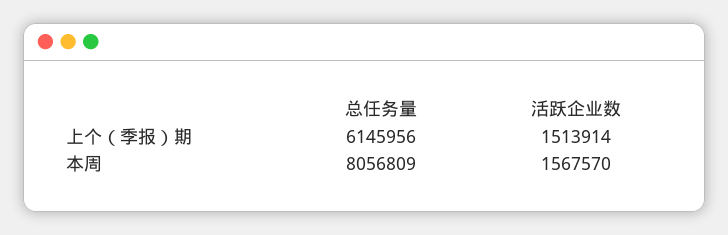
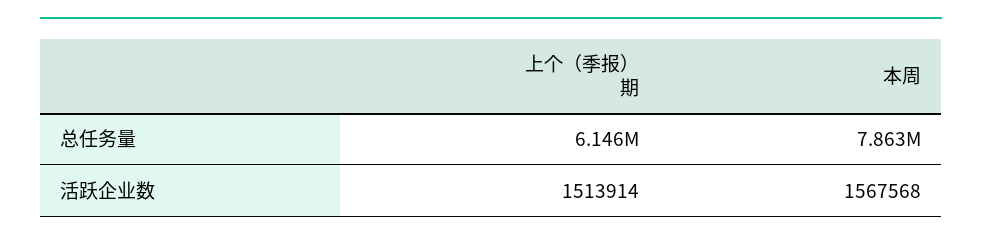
  {
    "总任务量": {
      "上个（季报）期": 6145956,
-     "本周": 8056809
+     "本周": 7863000
    },
    "活跃企业数": {
      "上个（季报）期": 1513914,
-     "本周": 1567570
+     "本周": 1567568
    }
  }

